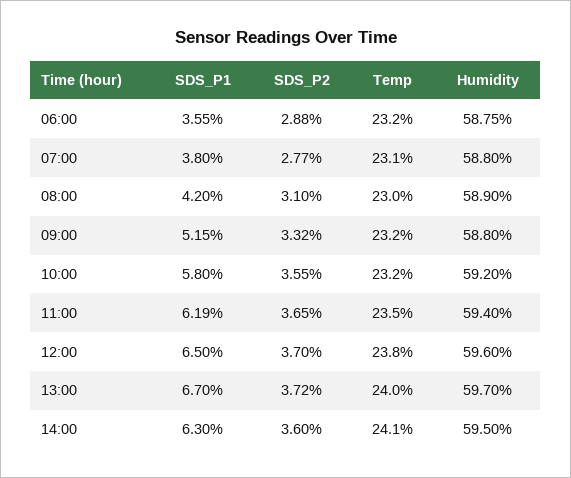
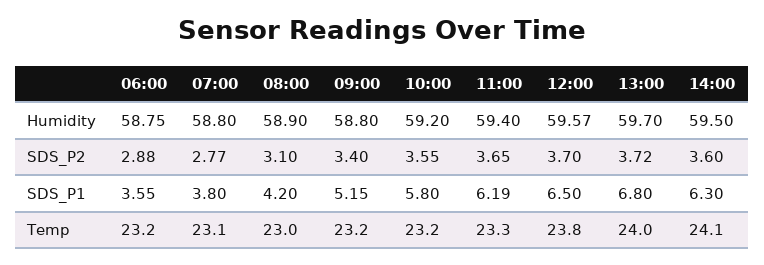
  {
    "SDS_P1": {
      "06:00": 3.55,
      "07:00": 3.8,
      "08:00": 4.2,
      "09:00": 5.15,
      "10:00": 5.8,
      "11:00": 6.19,
      "12:00": 6.5,
-     "13:00": 6.7,
+     "13:00": 6.8,
      "14:00": 6.3
    },
    "SDS_P2": {
      "06:00": 2.88,
      "07:00": 2.77,
      "08:00": 3.1,
-     "09:00": 3.32,
+     "09:00": 3.4,
      "10:00": 3.55,
      "11:00": 3.65,
      "12:00": 3.7,
      "13:00": 3.72,
      "14:00": 3.6
    },
    "Temp": {
      "06:00": 23.2,
      "07:00": 23.1,
      "08:00": 23,
      "09:00": 23.2,
      "10:00": 23.2,
-     "11:00": 23.5,
+     "11:00": 23.3,
      "12:00": 23.8,
      "13:00": 24,
      "14:00": 24.1
    },
    "Humidity": {
      "06:00": 58.75,
      "07:00": 58.8,
      "08:00": 58.9,
      "09:00": 58.8,
      "10:00": 59.2,
      "11:00": 59.4,
-     "12:00": 59.6,
+     "12:00": 59.57,
      "13:00": 59.7,
      "14:00": 59.5
    }
  }

